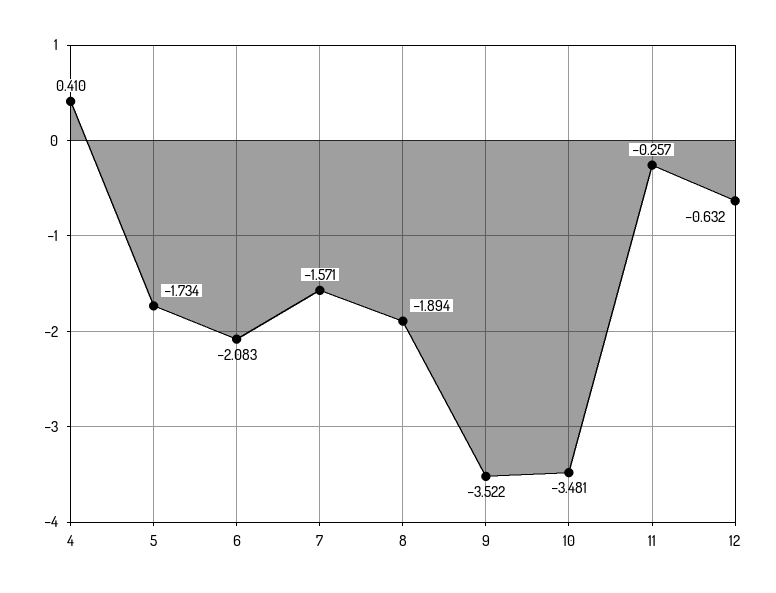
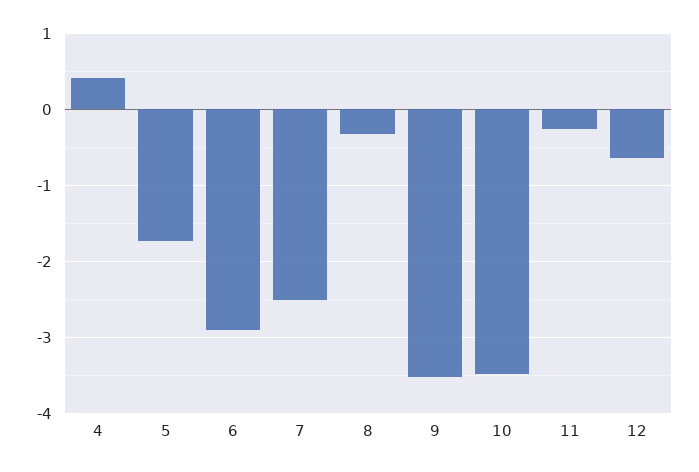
  {
    "4": 0.41,
    "5": -1.734,
-   "6": -2.083,
+   "6": -2.9,
-   "7": -1.571,
+   "7": -2.5,
-   "8": -1.894,
+   "8": -0.3,
    "9": -3.522,
    "10": -3.481,
    "11": -0.257,
    "12": -0.632
  }

